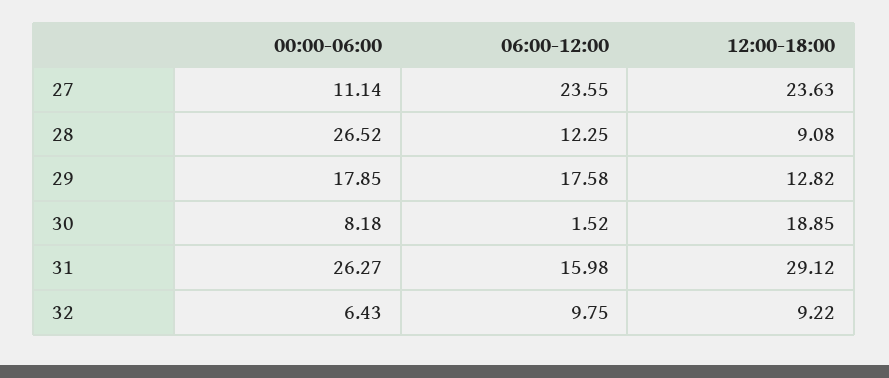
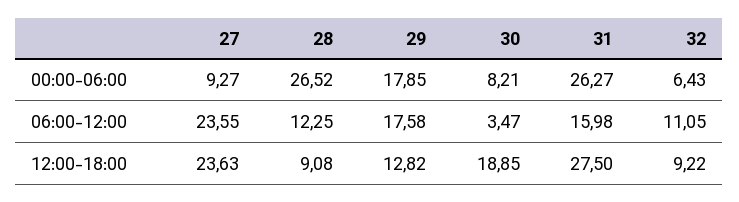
  {
    "00:00-06:00": {
-     "27": 11.14,
+     "27": 9.27,
      "28": 26.52,
      "29": 17.85,
-     "30": 8.18,
+     "30": 8.21,
      "31": 26.27,
      "32": 6.43
    },
    "06:00-12:00": {
      "27": 23.55,
      "28": 12.25,
      "29": 17.58,
-     "30": 1.52,
+     "30": 3.47,
      "31": 15.98,
-     "32": 9.75
+     "32": 11.05
    },
    "12:00-18:00": {
      "27": 23.63,
      "28": 9.08,
      "29": 12.82,
      "30": 18.85,
-     "31": 29.12,
+     "31": 27.5,
      "32": 9.22
    }
  }

